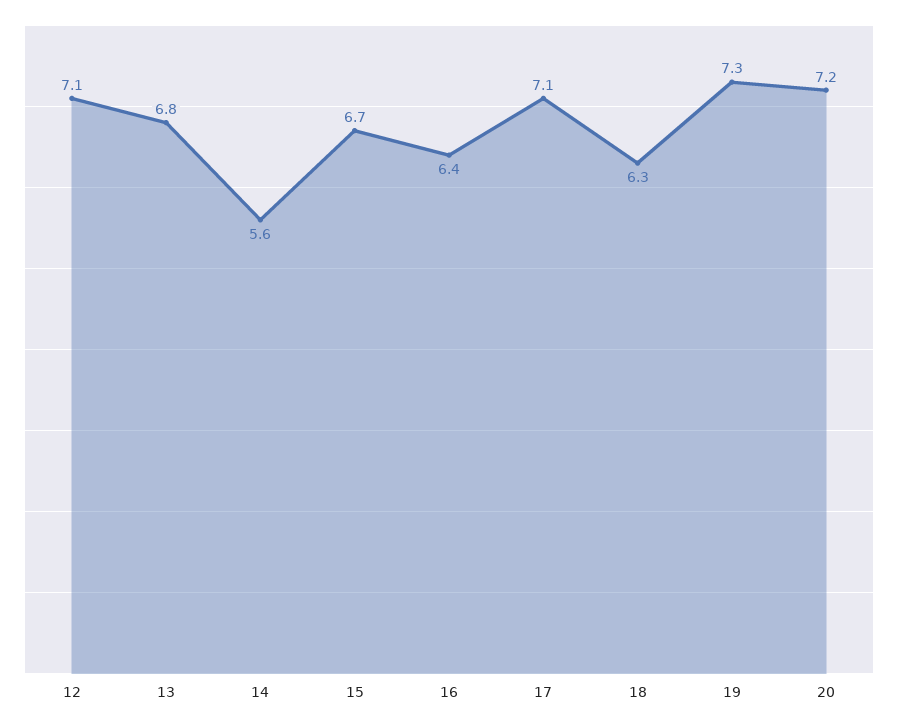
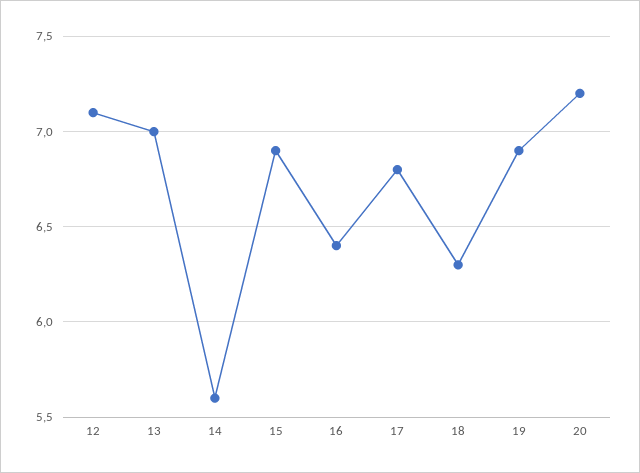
  {
    "12": 7.1,
-   "13": 6.8,
+   "13": 7,
    "14": 5.6,
-   "15": 6.7,
+   "15": 6.9,
    "16": 6.4,
-   "17": 7.1,
+   "17": 6.8,
    "18": 6.3,
-   "19": 7.3,
+   "19": 6.9,
    "20": 7.2
  }

